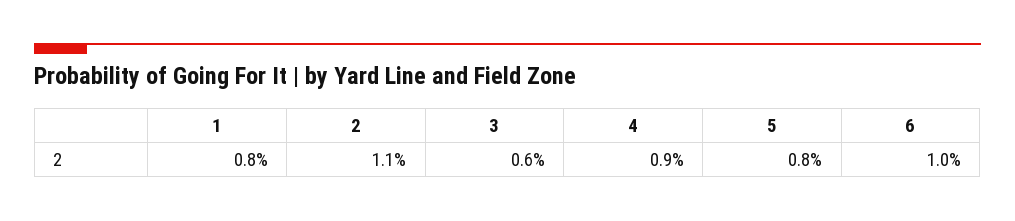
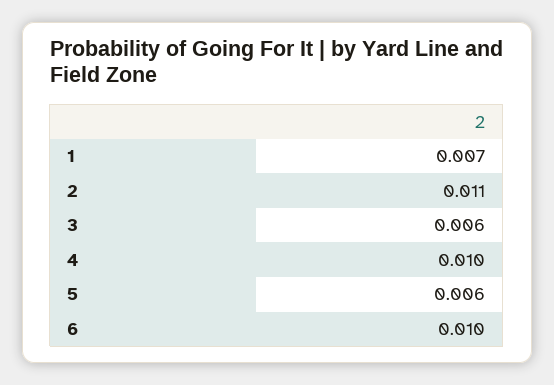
  {
-   "1": 0.008,
+   "1": 0.007,
    "2": 0.011,
    "3": 0.006,
-   "4": 0.009,
+   "4": 0.01,
-   "5": 0.008,
+   "5": 0.006,
    "6": 0.01
  }

